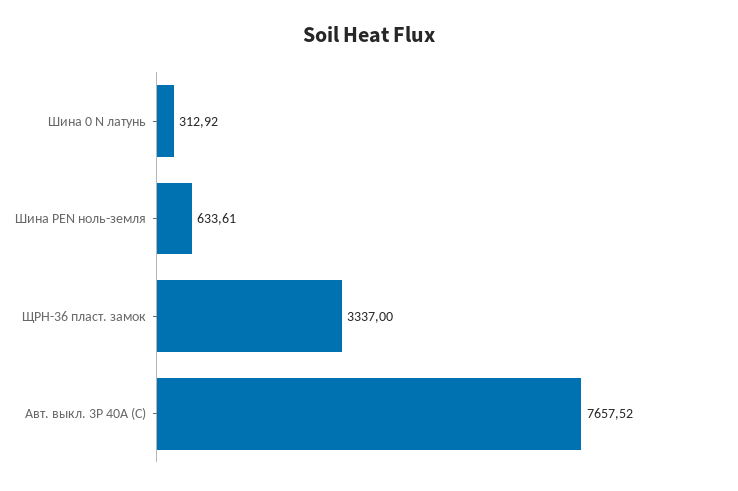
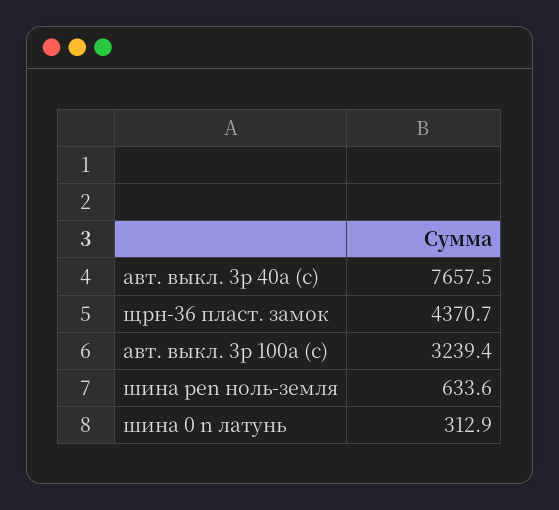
  {
    "Шина 0 N латунь": 312.92,
    "Шина PEN ноль-земля": 633.61,
-   "ЩРН-36 пласт. замок": 3337,
+   "ЩРН-36 пласт. замок": 4370.7,
-   "Авт. выкл. 3P 40А (C)": 7657.52
+   "Авт. выкл. 3P 40А (C)": 7657.52,
+   "авт. выкл. 3p 100а (c)": 3239.4
  }

